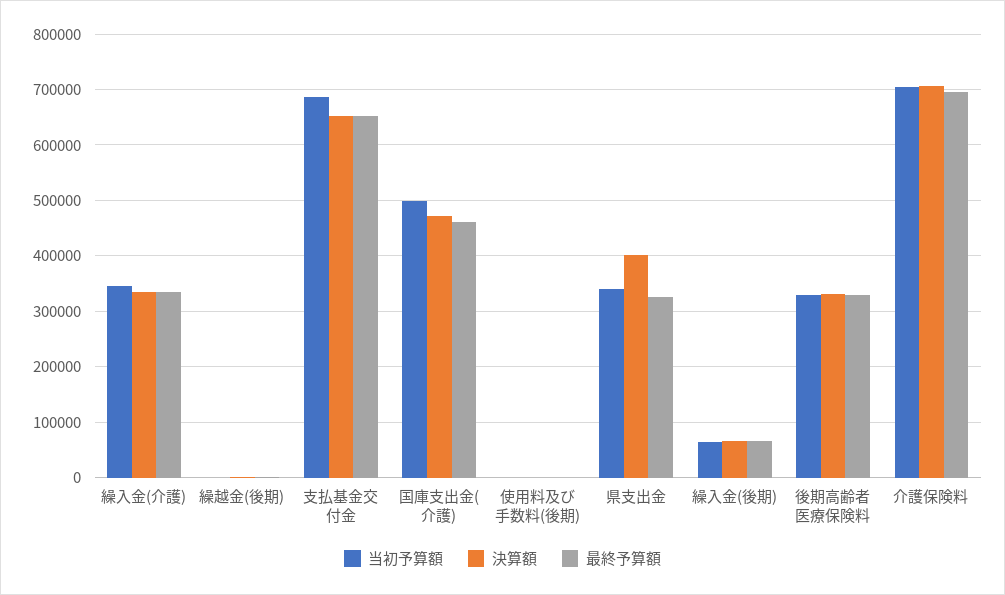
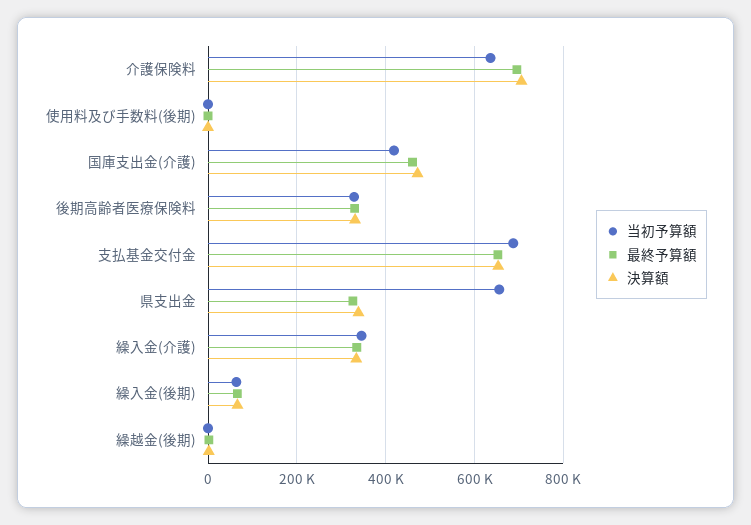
  {
    "当初予算額": {
      "繰入金(介護)": 340000,
      "繰越金(後期)": 0,
      "支払基金交付金": 680000,
-     "国庫支出金(介護)": 500000,
+     "国庫支出金(介護)": 420000,
      "使用料及び手数料(後期)": 0,
-     "県支出金": 340000,
+     "県支出金": 660000,
      "繰入金(後期)": 60000,
      "後期高齢者医療保険料": 320000,
-     "介護保険料": 700000
+     "介護保険料": 640000
    },
    "決算額": {
      "繰入金(介護)": 340000,
      "繰越金(後期)": 0,
      "支払基金交付金": 660000,
      "国庫支出金(介護)": 480000,
      "使用料及び手数料(後期)": 0,
-     "県支出金": 400000,
+     "県支出金": 340000,
      "繰入金(後期)": 60000,
      "後期高齢者医療保険料": 340000,
      "介護保険料": 700000
    },
    "最終予算額": {
      "繰入金(介護)": 340000,
      "繰越金(後期)": 0,
      "支払基金交付金": 660000,
      "国庫支出金(介護)": 460000,
      "使用料及び手数料(後期)": 0,
      "県支出金": 320000,
      "繰入金(後期)": 60000,
      "後期高齢者医療保険料": 340000,
      "介護保険料": 700000
    }
  }

